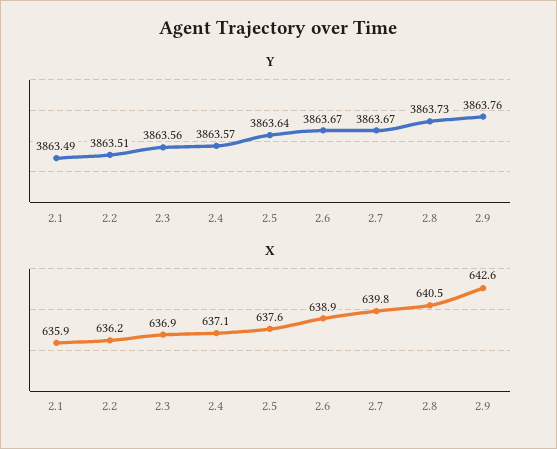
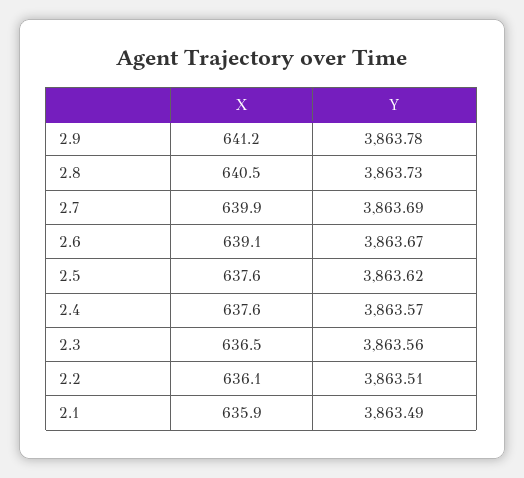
  {
    "Y": {
      "2.1": 3863.49,
      "2.2": 3863.51,
      "2.3": 3863.56,
      "2.4": 3863.57,
-     "2.5": 3863.64,
+     "2.5": 3863.62,
      "2.6": 3863.67,
-     "2.7": 3863.67,
+     "2.7": 3863.69,
      "2.8": 3863.73,
-     "2.9": 3863.76
+     "2.9": 3863.78
    },
    "X": {
      "2.1": 635.9,
-     "2.2": 636.2,
+     "2.2": 636.1,
-     "2.3": 636.9,
+     "2.3": 636.5,
-     "2.4": 637.1,
+     "2.4": 637.6,
      "2.5": 637.6,
-     "2.6": 638.9,
+     "2.6": 639.1,
-     "2.7": 639.8,
+     "2.7": 639.9,
      "2.8": 640.5,
-     "2.9": 642.6
+     "2.9": 641.2
    }
  }

